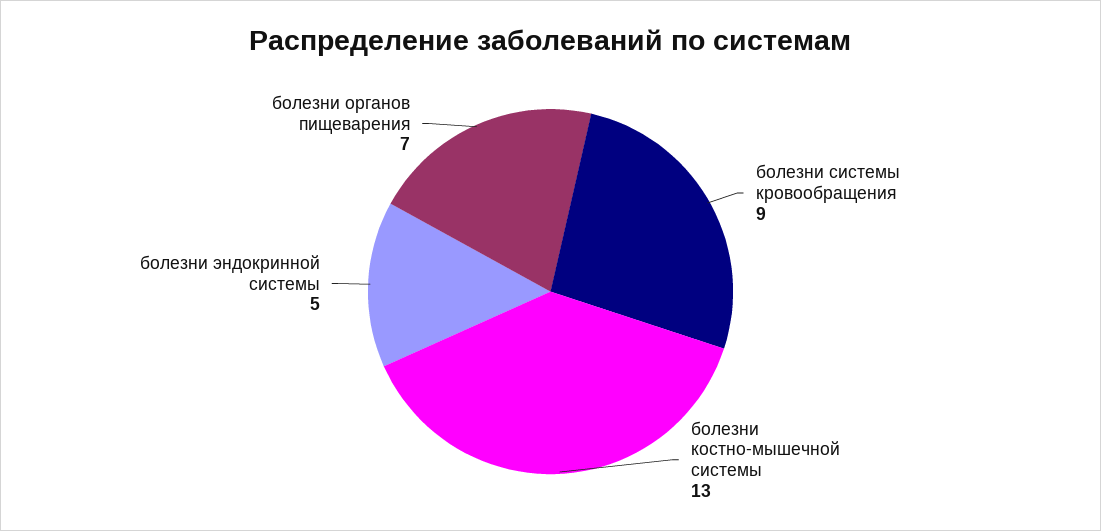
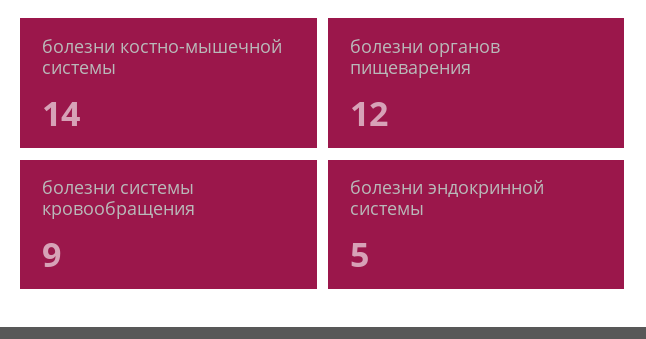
  {
    "болезни системы кровообращения": 9,
-   "болезни костно-мышечной системы": 13,
+   "болезни костно-мышечной системы": 14,
    "болезни эндокринной системы": 5,
-   "болезни органов пищеварения": 7
+   "болезни органов пищеварения": 12
  }

